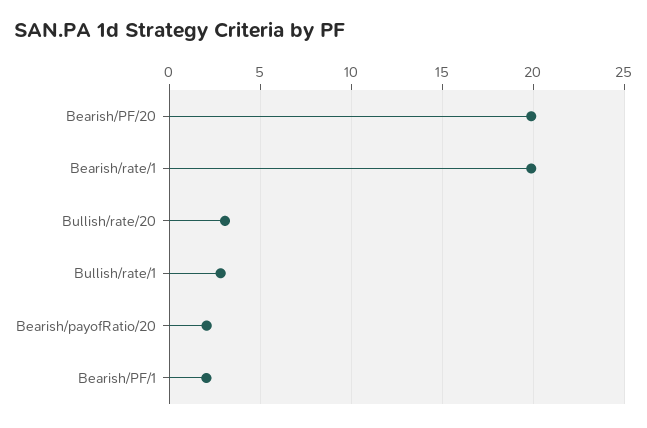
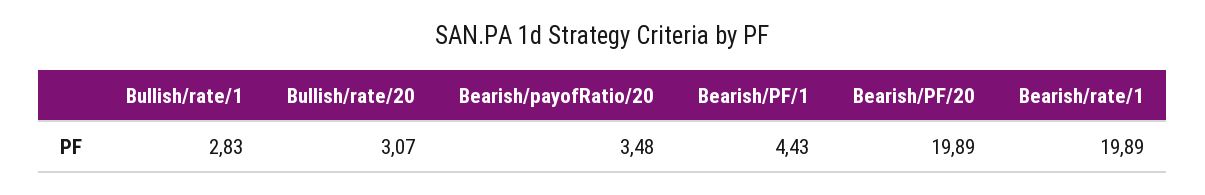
  {
    "Bearish/PF/20": 19.89,
    "Bearish/rate/1": 19.89,
    "Bullish/rate/20": 3.07,
    "Bullish/rate/1": 2.83,
-   "Bearish/payofRatio/20": 2,
+   "Bearish/payofRatio/20": 3.48,
-   "Bearish/PF/1": 2
+   "Bearish/PF/1": 4.43
  }

